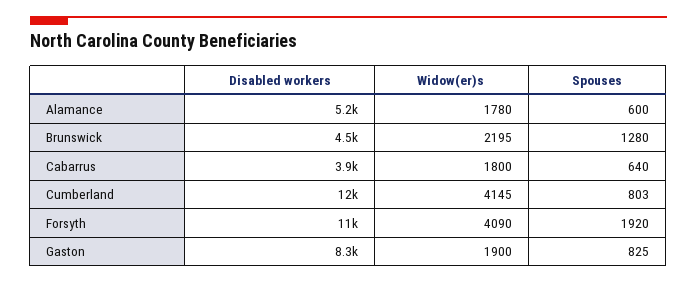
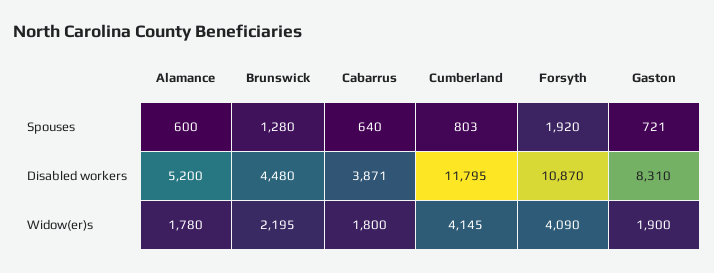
  {
    "Disabled workers": {
      "Alamance": 5200,
      "Brunswick": 4480,
      "Cabarrus": 3871,
      "Cumberland": 11795,
      "Forsyth": 10870,
      "Gaston": 8310
    },
    "Widow(er)s": {
      "Alamance": 1780,
      "Brunswick": 2195,
      "Cabarrus": 1800,
      "Cumberland": 4145,
      "Forsyth": 4090,
      "Gaston": 1900
    },
    "Spouses": {
      "Alamance": 600,
      "Brunswick": 1280,
      "Cabarrus": 640,
      "Cumberland": 803,
      "Forsyth": 1920,
-     "Gaston": 825
+     "Gaston": 721
    }
  }

